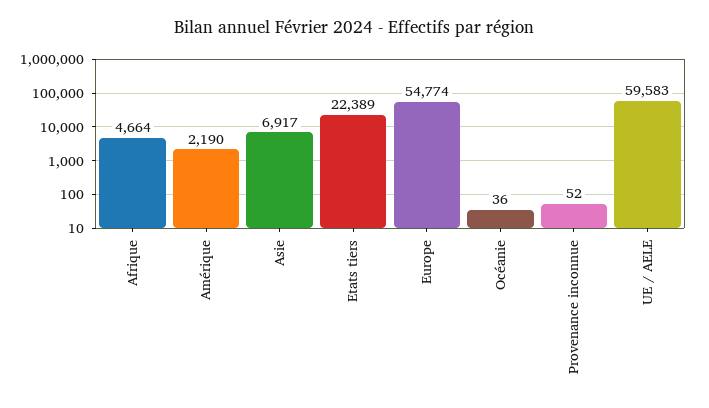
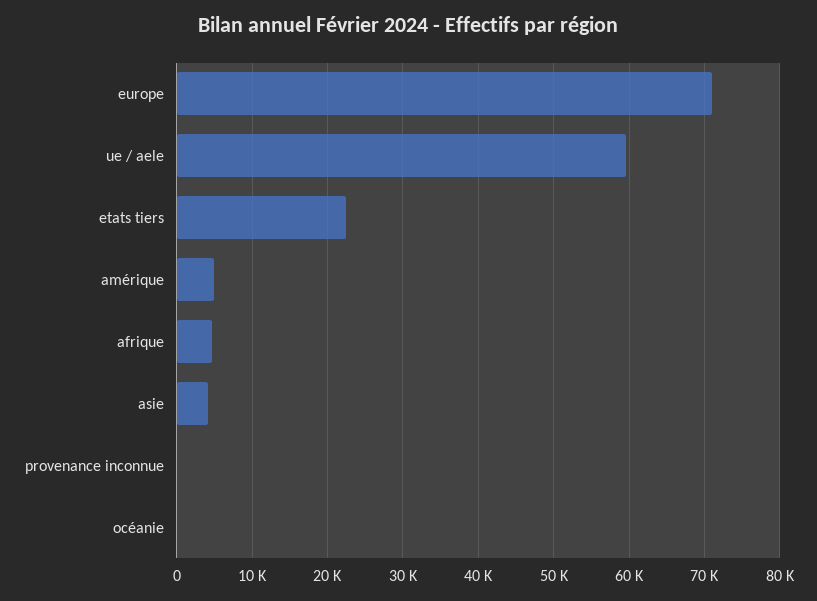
  {
    "Afrique": 4664,
-   "Amérique": 2190,
+   "Amérique": 5000,
-   "Asie": 6917,
+   "Asie": 4000,
    "Etats tiers": 22389,
-   "Europe": 54774,
+   "Europe": 71000,
    "Océanie": 36,
    "Provenance inconnue": 52,
    "UE / AELE": 59583
  }

